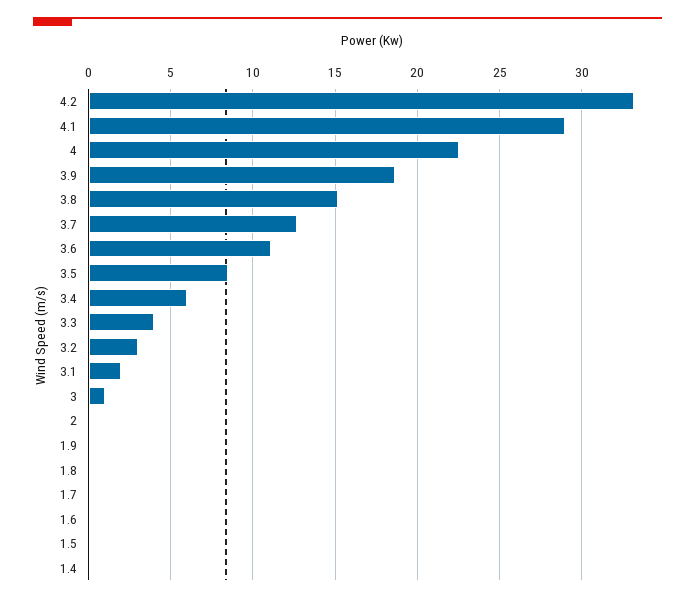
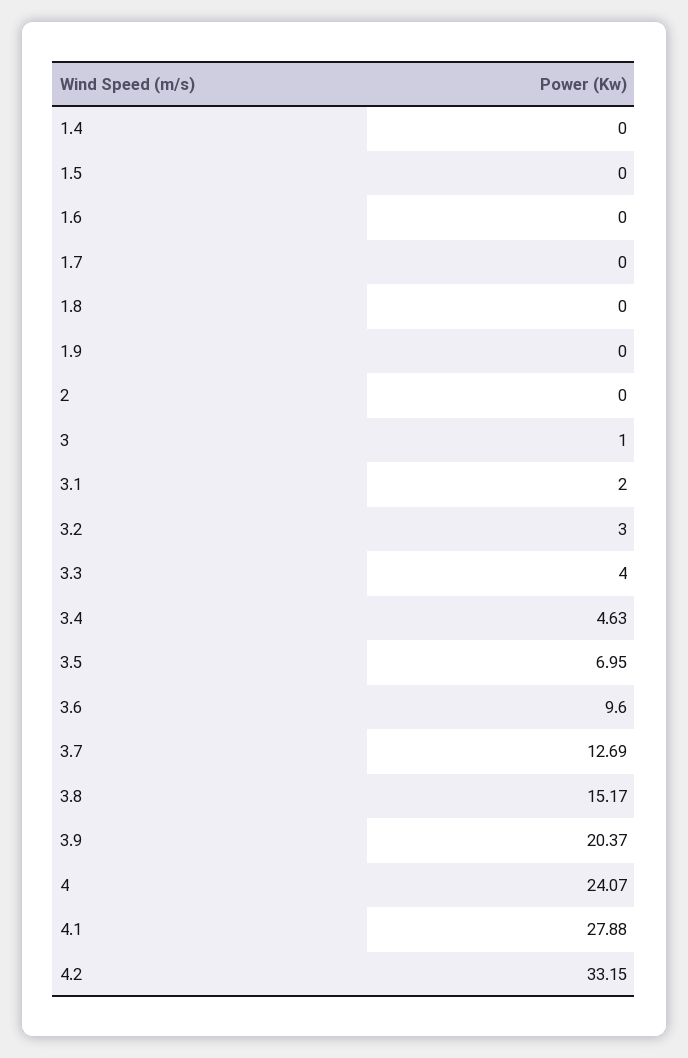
  {
    "4.2": 33.15,
-   "4.1": 29,
+   "4.1": 27.88,
-   "4": 22.5,
+   "4": 24.07,
-   "3.9": 18.5,
+   "3.9": 20.37,
    "3.8": 15.17,
    "3.7": 12.69,
-   "3.6": 11,
+   "3.6": 9.6,
-   "3.5": 8.5,
+   "3.5": 6.95,
-   "3.4": 6,
+   "3.4": 4.63,
    "3.3": 4,
    "3.2": 3,
    "3.1": 2,
    "3": 1,
    "2": 0,
    "1.9": 0,
    "1.8": 0,
    "1.7": 0,
    "1.6": 0,
    "1.5": 0,
    "1.4": 0
  }

